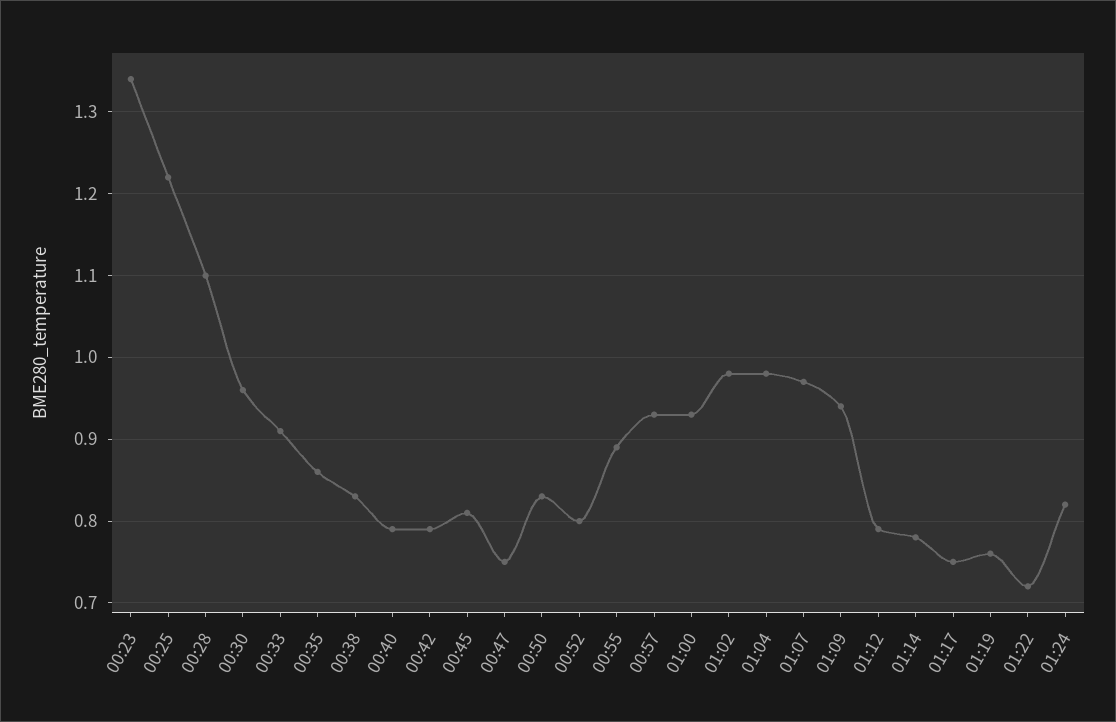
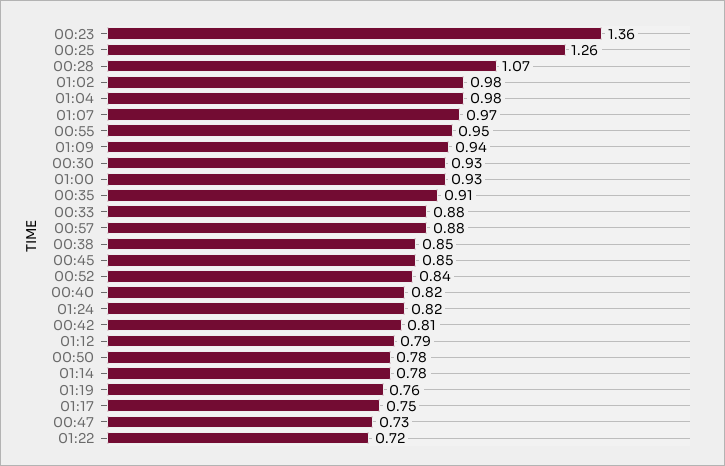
  {
-   "00:23": 1.34,
+   "00:23": 1.36,
-   "00:25": 1.22,
+   "00:25": 1.26,
-   "00:28": 1.1,
+   "00:28": 1.07,
-   "00:30": 0.96,
+   "00:30": 0.93,
-   "00:33": 0.91,
+   "00:33": 0.88,
-   "00:35": 0.86,
+   "00:35": 0.91,
-   "00:38": 0.83,
+   "00:38": 0.85,
-   "00:40": 0.79,
+   "00:40": 0.82,
-   "00:42": 0.79,
+   "00:42": 0.81,
-   "00:45": 0.81,
+   "00:45": 0.85,
-   "00:47": 0.75,
+   "00:47": 0.73,
-   "00:50": 0.83,
+   "00:50": 0.78,
-   "00:52": 0.8,
+   "00:52": 0.84,
-   "00:55": 0.89,
+   "00:55": 0.95,
-   "00:57": 0.93,
+   "00:57": 0.88,
    "01:00": 0.93,
    "01:02": 0.98,
    "01:04": 0.98,
    "01:07": 0.97,
    "01:09": 0.94,
    "01:12": 0.79,
    "01:14": 0.78,
    "01:17": 0.75,
    "01:19": 0.76,
    "01:22": 0.72,
    "01:24": 0.82
  }

